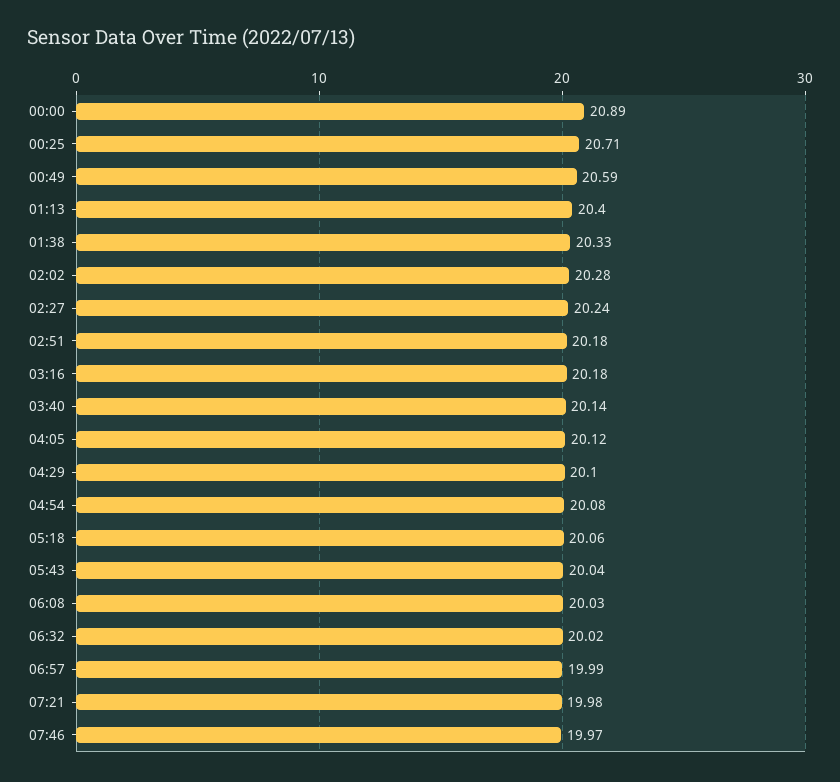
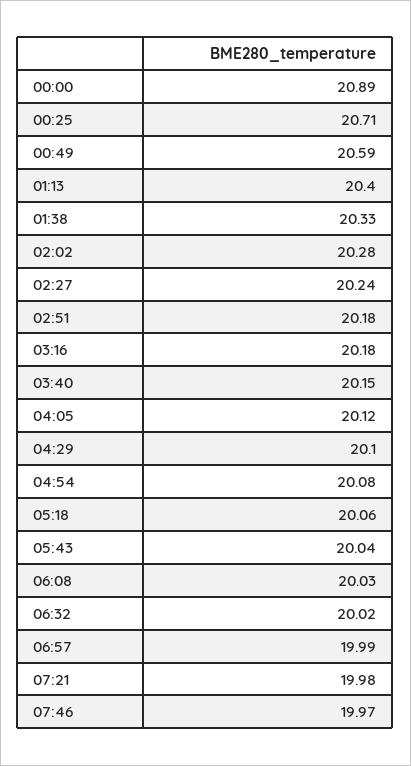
  {
    "00:00": 20.89,
    "00:25": 20.71,
    "00:49": 20.59,
    "01:13": 20.4,
    "01:38": 20.33,
    "02:02": 20.28,
    "02:27": 20.24,
    "02:51": 20.18,
    "03:16": 20.18,
-   "03:40": 20.14,
+   "03:40": 20.15,
    "04:05": 20.12,
    "04:29": 20.1,
    "04:54": 20.08,
    "05:18": 20.06,
    "05:43": 20.04,
    "06:08": 20.03,
    "06:32": 20.02,
    "06:57": 19.99,
    "07:21": 19.98,
    "07:46": 19.97
  }

